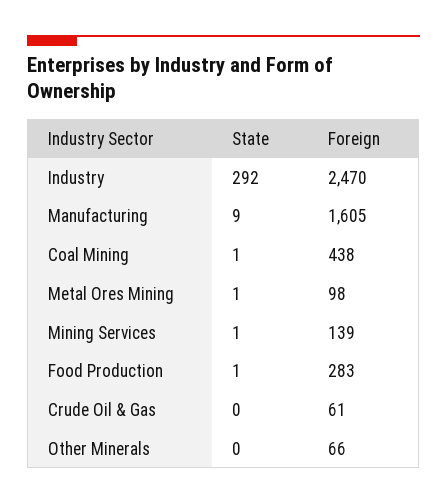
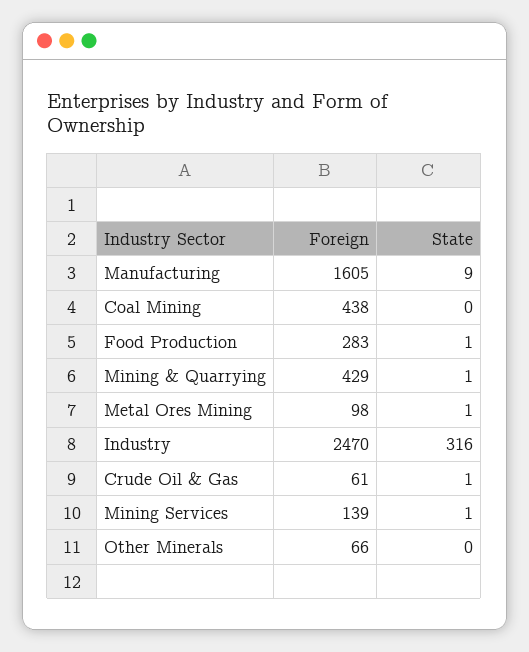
  {
    "State": {
-     "Industry": 292,
+     "Industry": 316,
      "Manufacturing": 9,
-     "Coal Mining": 1,
+     "Coal Mining": 0,
      "Metal Ores Mining": 1,
      "Mining Services": 1,
      "Food Production": 1,
-     "Crude Oil & Gas": 0,
+     "Crude Oil & Gas": 1,
-     "Other Minerals": 0
+     "Other Minerals": 0,
+     "Mining & Quarrying": 1
    },
    "Foreign": {
      "Industry": 2470,
      "Manufacturing": 1605,
      "Coal Mining": 438,
      "Metal Ores Mining": 98,
      "Mining Services": 139,
      "Food Production": 283,
      "Crude Oil & Gas": 61,
-     "Other Minerals": 66
+     "Other Minerals": 66,
+     "Mining & Quarrying": 429
    }
  }

